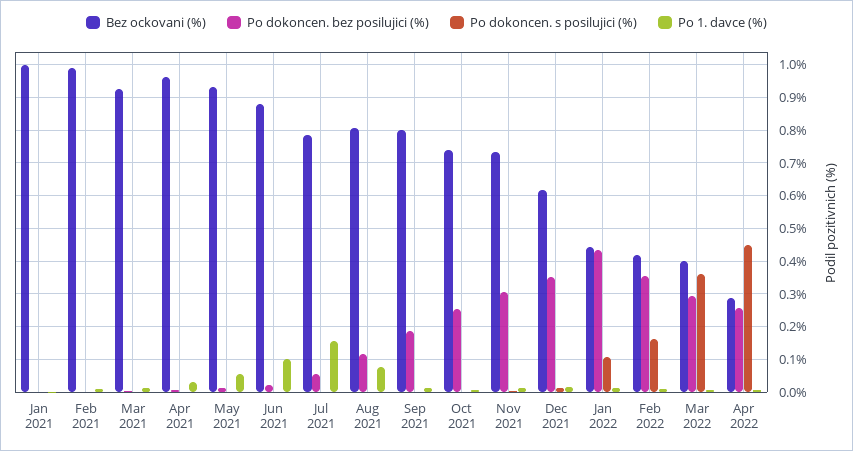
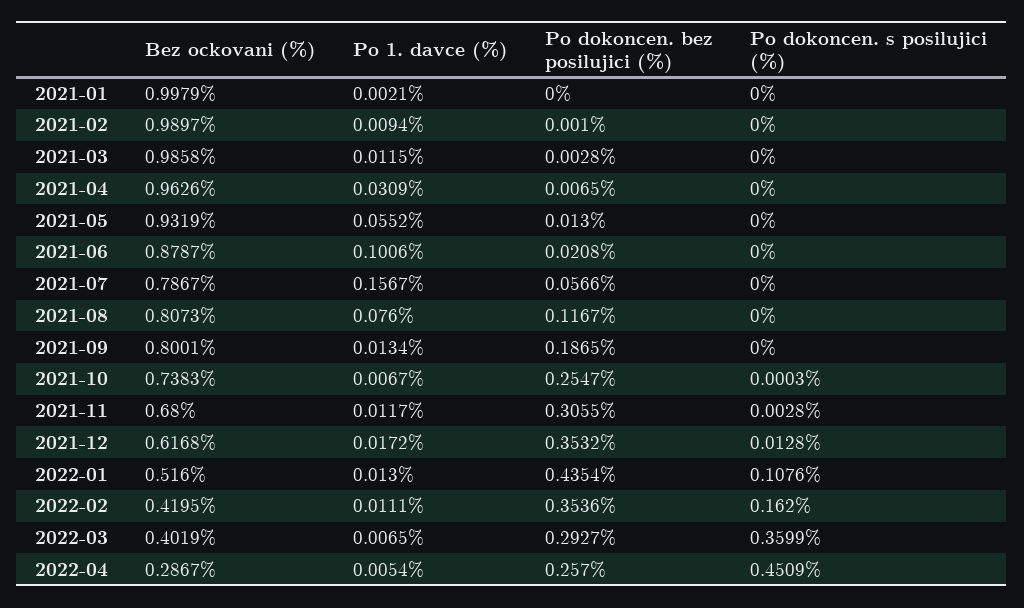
  {
    "Bez ockovani (%)": {
      "Jan 2021": 0.9979,
      "Feb 2021": 0.9897,
-     "Mar 2021": 0.92,
+     "Mar 2021": 0.9858,
      "Apr 2021": 0.9626,
      "May 2021": 0.9319,
      "Jun 2021": 0.8787,
      "Jul 2021": 0.7867,
      "Aug 2021": 0.8073,
      "Sep 2021": 0.8001,
      "Oct 2021": 0.7383,
-     "Nov 2021": 0.74,
+     "Nov 2021": 0.68,
      "Dec 2021": 0.6168,
-     "Jan 2022": 0.44,
+     "Jan 2022": 0.516,
      "Feb 2022": 0.4195,
      "Mar 2022": 0.4019,
      "Apr 2022": 0.2867
    },
    "Po dokoncen. bez posilujici (%)": {
      "Jan 2021": 0,
      "Feb 2021": 0.001,
      "Mar 2021": 0.0028,
      "Apr 2021": 0.0065,
      "May 2021": 0.013,
      "Jun 2021": 0.0208,
      "Jul 2021": 0.0566,
      "Aug 2021": 0.1167,
      "Sep 2021": 0.1865,
      "Oct 2021": 0.2547,
      "Nov 2021": 0.3055,
      "Dec 2021": 0.3532,
      "Jan 2022": 0.4354,
      "Feb 2022": 0.3536,
      "Mar 2022": 0.2927,
      "Apr 2022": 0.257
    },
    "Po dokoncen. s posilujici (%)": {
      "Jan 2021": 0,
      "Feb 2021": 0,
      "Mar 2021": 0,
      "Apr 2021": 0,
      "May 2021": 0,
      "Jun 2021": 0,
      "Jul 2021": 0,
      "Aug 2021": 0,
      "Sep 2021": 0,
      "Oct 2021": 0.0003,
      "Nov 2021": 0.0028,
      "Dec 2021": 0.0128,
      "Jan 2022": 0.1076,
      "Feb 2022": 0.162,
      "Mar 2022": 0.3599,
      "Apr 2022": 0.4509
    },
    "Po 1. davce (%)": {
      "Jan 2021": 0.0021,
      "Feb 2021": 0.0094,
      "Mar 2021": 0.0115,
      "Apr 2021": 0.0309,
      "May 2021": 0.0552,
      "Jun 2021": 0.1006,
      "Jul 2021": 0.1567,
      "Aug 2021": 0.076,
      "Sep 2021": 0.0134,
      "Oct 2021": 0.0067,
      "Nov 2021": 0.0117,
      "Dec 2021": 0.0172,
      "Jan 2022": 0.013,
      "Feb 2022": 0.0111,
      "Mar 2022": 0.0065,
      "Apr 2022": 0.0054
    }
  }

